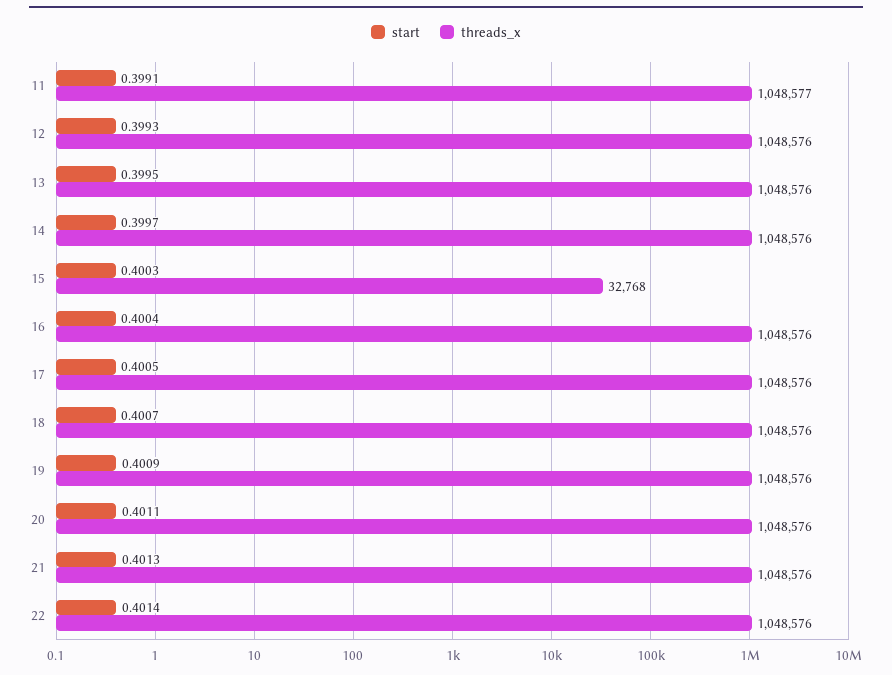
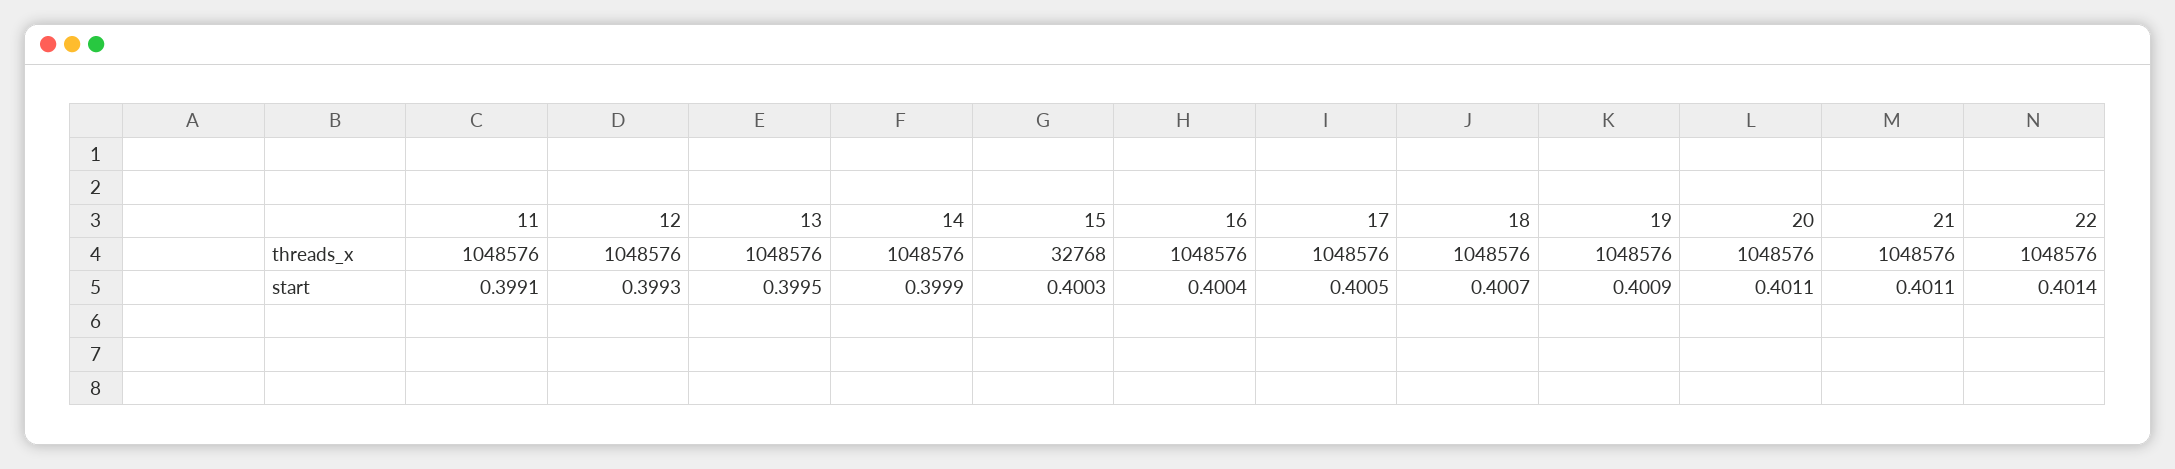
  {
    "start": {
      "11": 0.3991,
      "12": 0.3993,
      "13": 0.3995,
-     "14": 0.3997,
+     "14": 0.3999,
      "15": 0.4003,
      "16": 0.4004,
      "17": 0.4005,
      "18": 0.4007,
      "19": 0.4009,
      "20": 0.4011,
-     "21": 0.4013,
+     "21": 0.4011,
      "22": 0.4014
    },
    "threads_x": {
-     "11": 1048577,
+     "11": 1048576,
      "12": 1048576,
      "13": 1048576,
      "14": 1048576,
      "15": 32768,
      "16": 1048576,
      "17": 1048576,
      "18": 1048576,
      "19": 1048576,
      "20": 1048576,
      "21": 1048576,
      "22": 1048576
    }
  }

